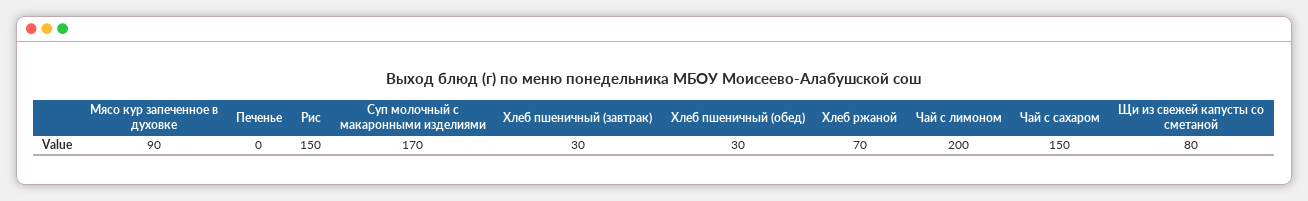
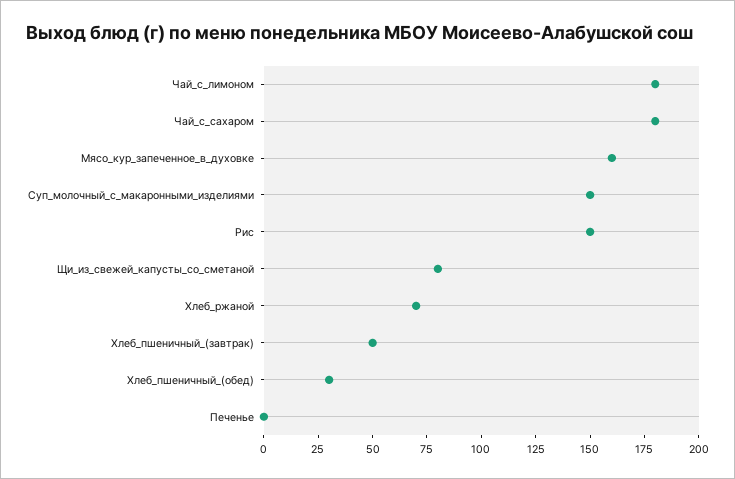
  {
-   "Мясо кур запеченное в духовке": 90,
+   "Мясо кур запеченное в духовке": 160,
    "Печенье": 0,
    "Рис": 150,
-   "Суп молочный с макаронными изделиями": 170,
+   "Суп молочный с макаронными изделиями": 150,
-   "Хлеб пшеничный (завтрак)": 30,
+   "Хлеб пшеничный (завтрак)": 50,
    "Хлеб пшеничный (обед)": 30,
    "Хлеб ржаной": 70,
-   "Чай с лимоном": 200,
+   "Чай с лимоном": 180,
-   "Чай с сахаром": 150,
+   "Чай с сахаром": 180,
    "Щи из свежей капусты со сметаной": 80
  }

